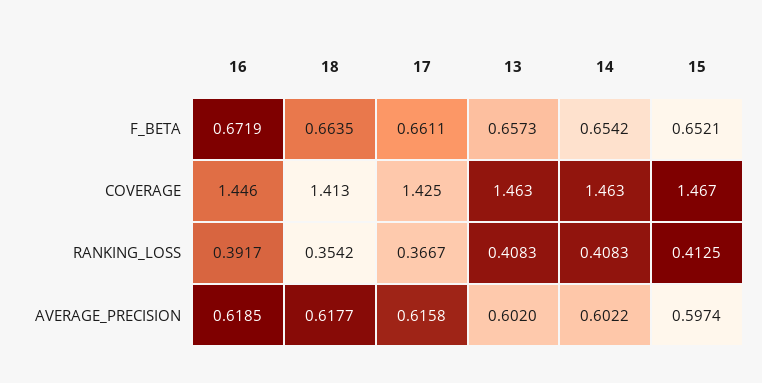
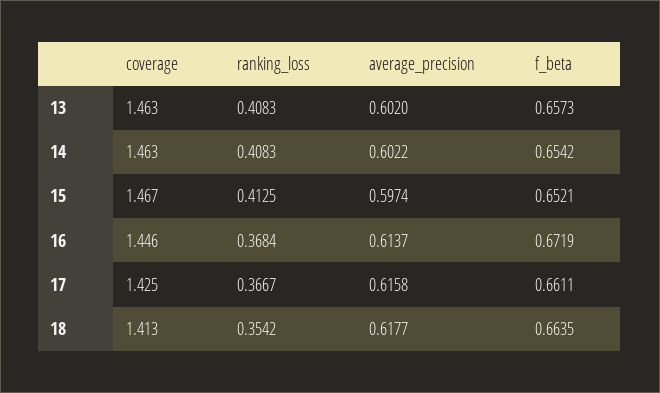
  {
    "16": {
      "F_BETA": 0.6719,
      "COVERAGE": 1.446,
-     "RANKING_LOSS": 0.3917,
+     "RANKING_LOSS": 0.3684,
-     "AVERAGE_PRECISION": 0.6185
+     "AVERAGE_PRECISION": 0.6137
    },
    "18": {
      "F_BETA": 0.6635,
      "COVERAGE": 1.413,
      "RANKING_LOSS": 0.3542,
      "AVERAGE_PRECISION": 0.6177
    },
    "17": {
      "F_BETA": 0.6611,
      "COVERAGE": 1.425,
      "RANKING_LOSS": 0.3667,
      "AVERAGE_PRECISION": 0.6158
    },
    "13": {
      "F_BETA": 0.6573,
      "COVERAGE": 1.463,
      "RANKING_LOSS": 0.4083,
      "AVERAGE_PRECISION": 0.602
    },
    "14": {
      "F_BETA": 0.6542,
      "COVERAGE": 1.463,
      "RANKING_LOSS": 0.4083,
      "AVERAGE_PRECISION": 0.6022
    },
    "15": {
      "F_BETA": 0.6521,
      "COVERAGE": 1.467,
      "RANKING_LOSS": 0.4125,
      "AVERAGE_PRECISION": 0.5974
    }
  }

